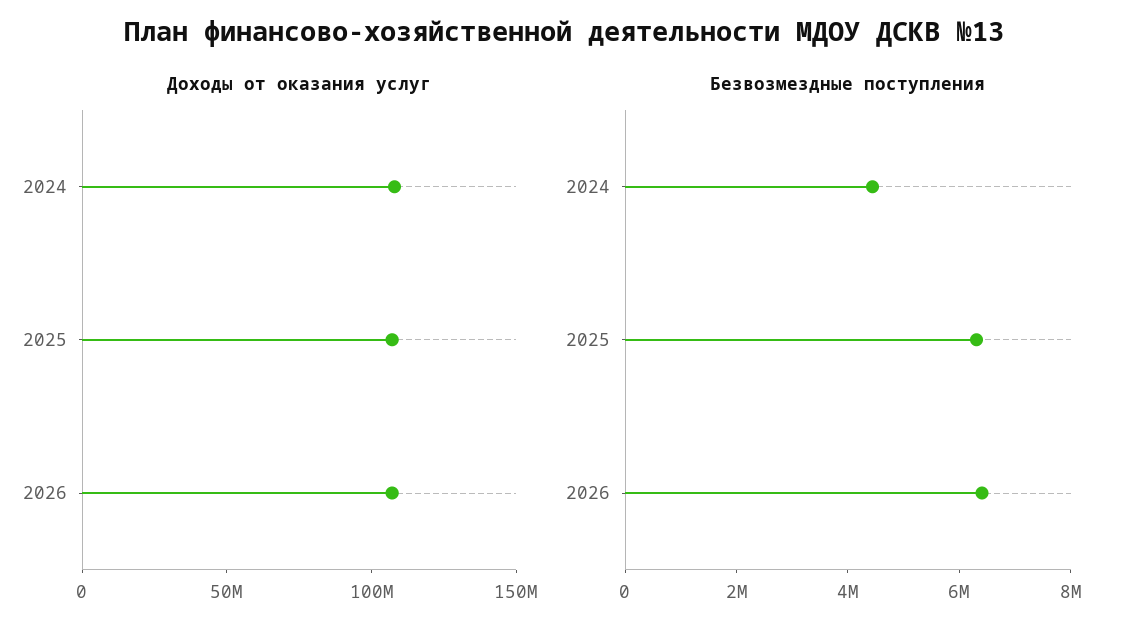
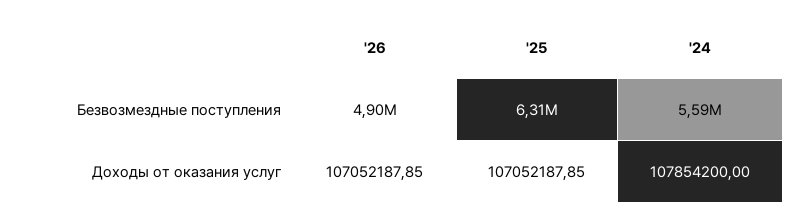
  {
    "Доходы от оказания услуг": {
      "2024": 107854200,
      "2025": 107052187.85,
      "2026": 107052187.85
    },
    "Безвозмездные поступления": {
-     "2024": 4500000,
+     "2024": 5590000,
      "2025": 6310000,
-     "2026": 6500000
+     "2026": 4900000
    }
  }

